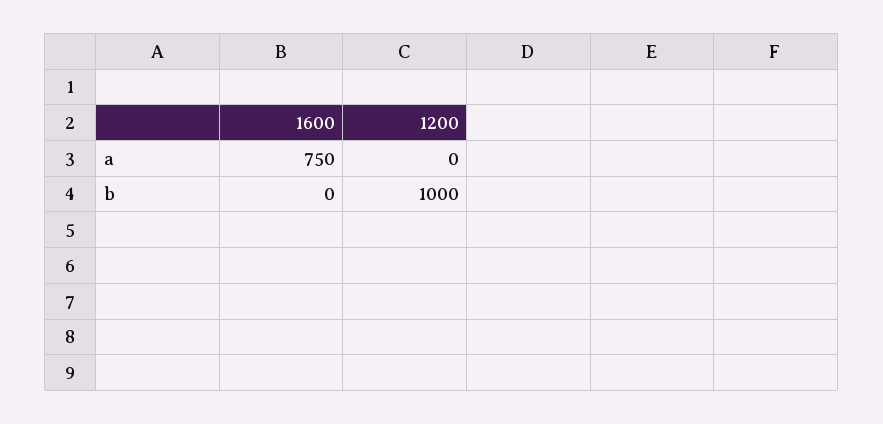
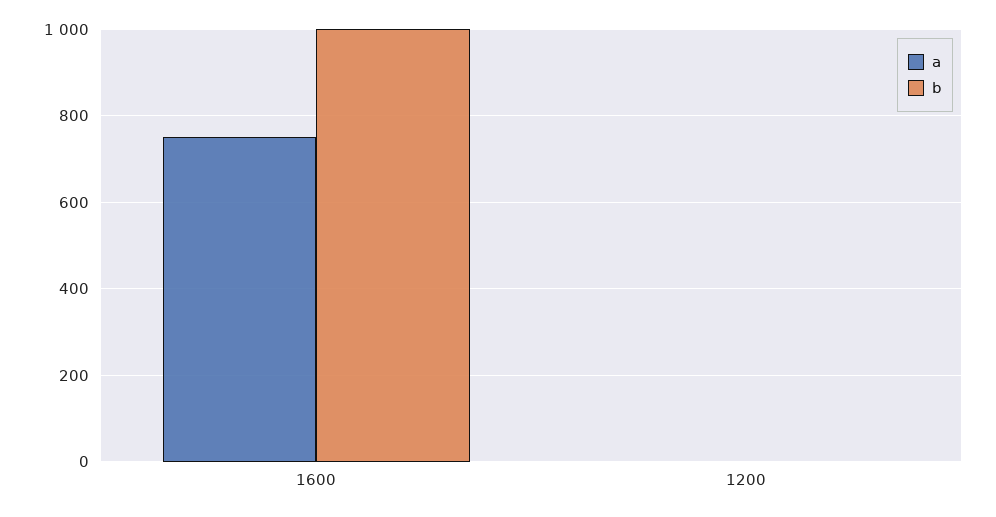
  {
    "a": {
      "1600": 750,
      "1200": 0
    },
    "b": {
-     "1600": 0,
+     "1600": 1000,
-     "1200": 1000
+     "1200": 0
    }
  }

